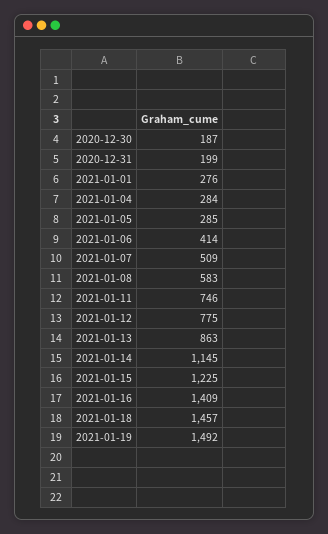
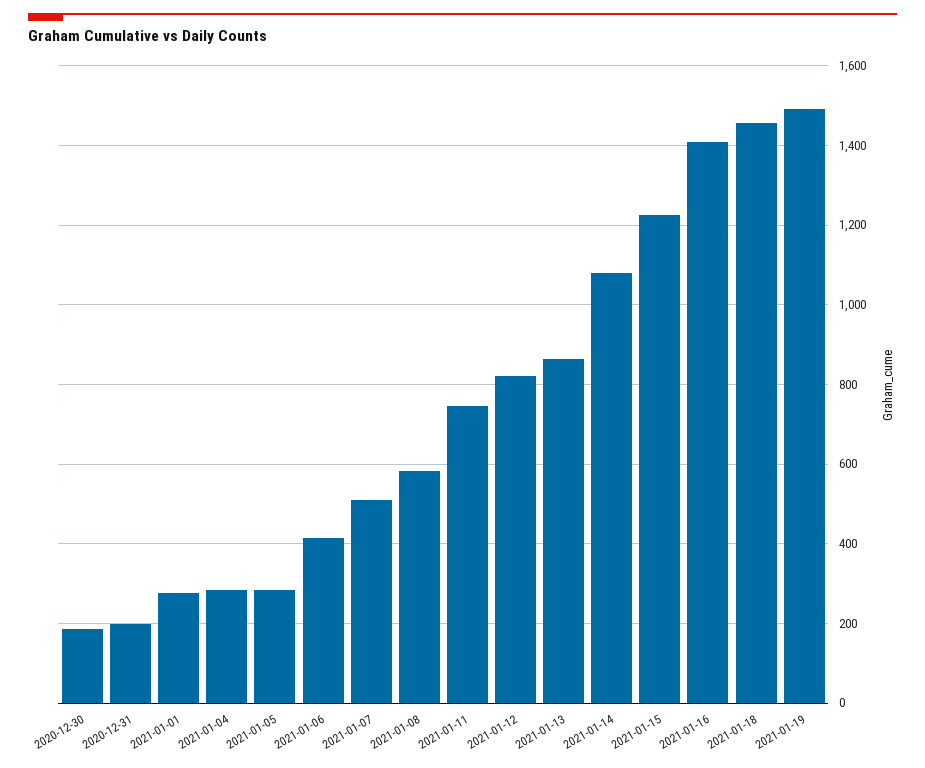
  {
    "2020-12-30": 187,
    "2020-12-31": 199,
    "2021-01-01": 276,
    "2021-01-04": 284,
    "2021-01-05": 285,
    "2021-01-06": 414,
    "2021-01-07": 509,
    "2021-01-08": 583,
    "2021-01-11": 746,
-   "2021-01-12": 775,
+   "2021-01-12": 820,
    "2021-01-13": 863,
-   "2021-01-14": 1145,
+   "2021-01-14": 1080,
    "2021-01-15": 1225,
    "2021-01-16": 1409,
    "2021-01-18": 1457,
    "2021-01-19": 1492
  }

